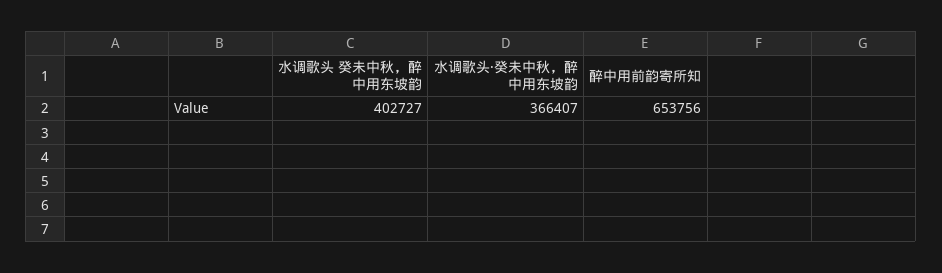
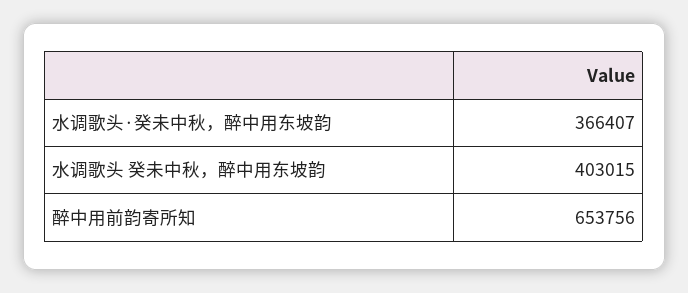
  {
-   "水调歌头 癸未中秋，醉中用东坡韵": 402727,
+   "水调歌头 癸未中秋，醉中用东坡韵": 403015,
    "水调歌头·癸未中秋，醉中用东坡韵": 366407,
    "醉中用前韵寄所知": 653756
  }

